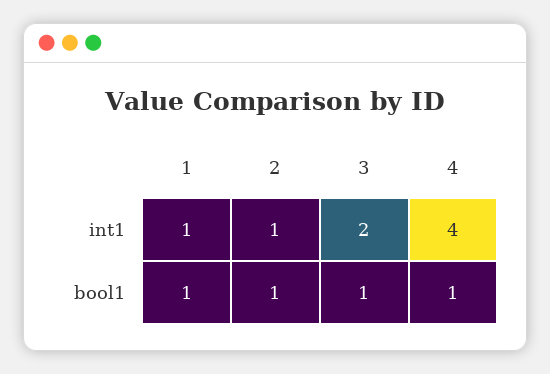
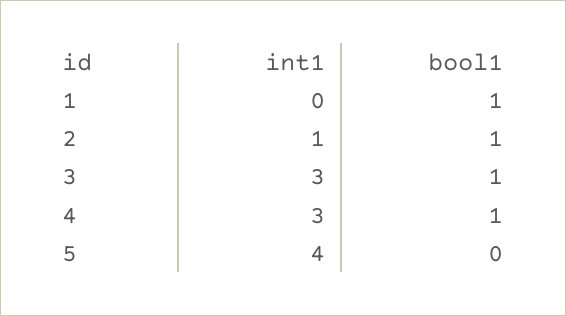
  {
    "1": {
-     "int1": 1,
+     "int1": 0,
      "bool1": 1
    },
    "2": {
      "int1": 1,
      "bool1": 1
    },
    "3": {
-     "int1": 2,
+     "int1": 3,
      "bool1": 1
    },
    "4": {
-     "int1": 4,
+     "int1": 3,
      "bool1": 1
-   }
+   },
+   "5": {
+     "int1": 4,
+     "bool1": 0
+   }
  }

